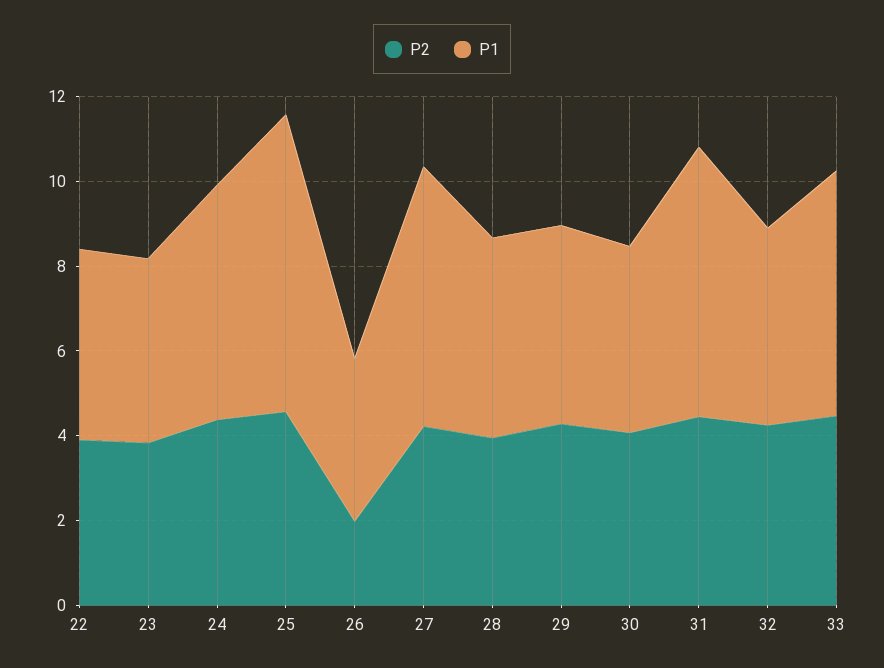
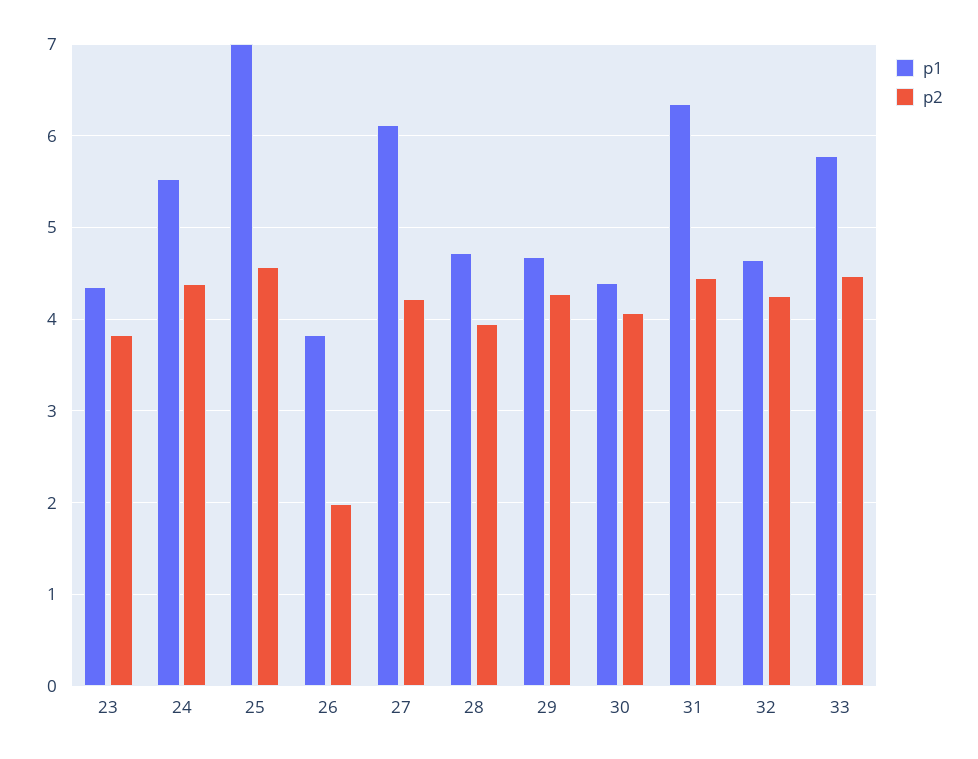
  {
    "P2": {
-     "22": 4,
      "23": 3.8,
      "24": 4.4,
      "25": 4.6,
      "26": 2,
      "27": 4.2,
      "28": 4,
      "29": 4.3,
      "30": 4.1,
      "31": 4.5,
      "32": 4.3,
      "33": 4.5
    },
    "P1": {
-     "22": 4.5,
      "23": 4.4,
      "24": 5.5,
      "25": 7,
      "26": 3.8,
      "27": 6.1,
      "28": 4.7,
      "29": 4.7,
      "30": 4.4,
      "31": 6.4,
      "32": 4.7,
      "33": 5.8
    }
  }

